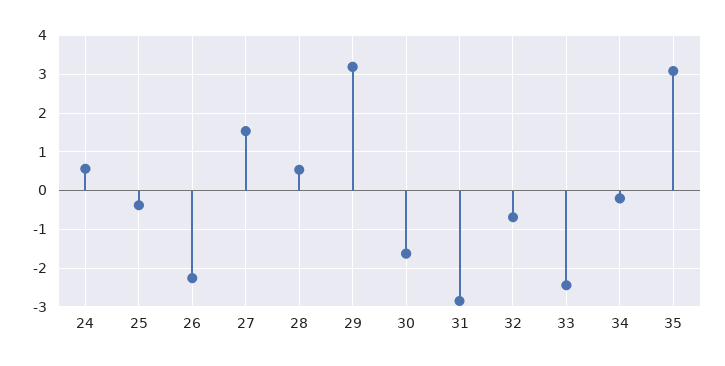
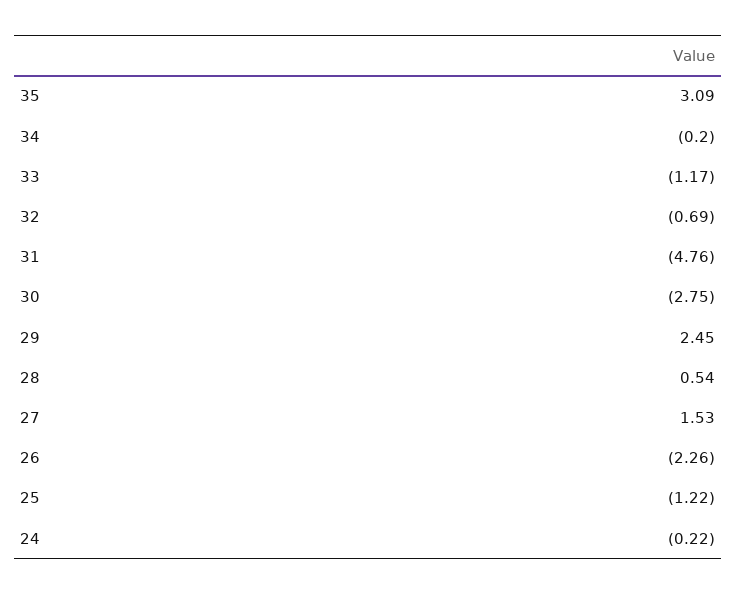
  {
-   "24": 0.6,
+   "24": -0.22,
-   "25": -0.4,
+   "25": -1.22,
    "26": -2.26,
    "27": 1.53,
    "28": 0.54,
-   "29": 3.2,
+   "29": 2.45,
-   "30": -1.6,
+   "30": -2.75,
-   "31": -2.8,
+   "31": -4.76,
    "32": -0.69,
-   "33": -2.4,
+   "33": -1.17,
    "34": -0.2,
    "35": 3.09
  }

